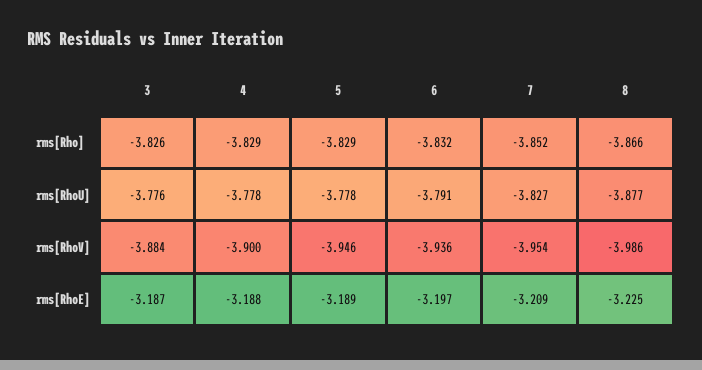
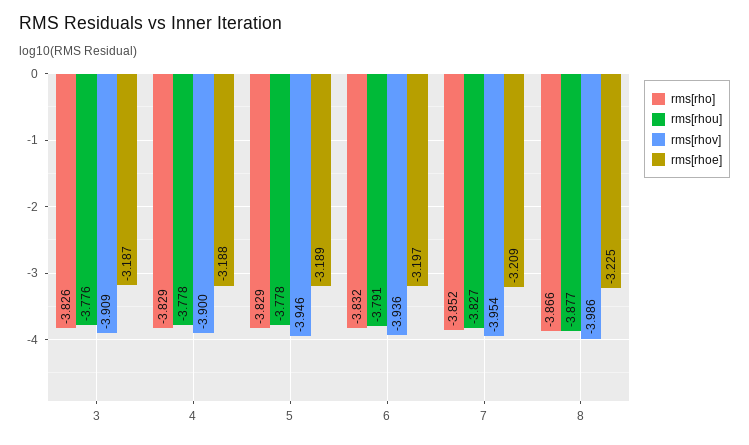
  {
    "rms[Rho]": {
      "3": -3.826,
      "4": -3.829,
      "5": -3.829,
      "6": -3.832,
      "7": -3.852,
      "8": -3.866
    },
    "rms[RhoU]": {
      "3": -3.776,
      "4": -3.778,
      "5": -3.778,
      "6": -3.791,
      "7": -3.827,
      "8": -3.877
    },
    "rms[RhoV]": {
-     "3": -3.884,
+     "3": -3.909,
      "4": -3.9,
      "5": -3.946,
      "6": -3.936,
      "7": -3.954,
      "8": -3.986
    },
    "rms[RhoE]": {
      "3": -3.187,
      "4": -3.188,
      "5": -3.189,
      "6": -3.197,
      "7": -3.209,
      "8": -3.225
    }
  }

